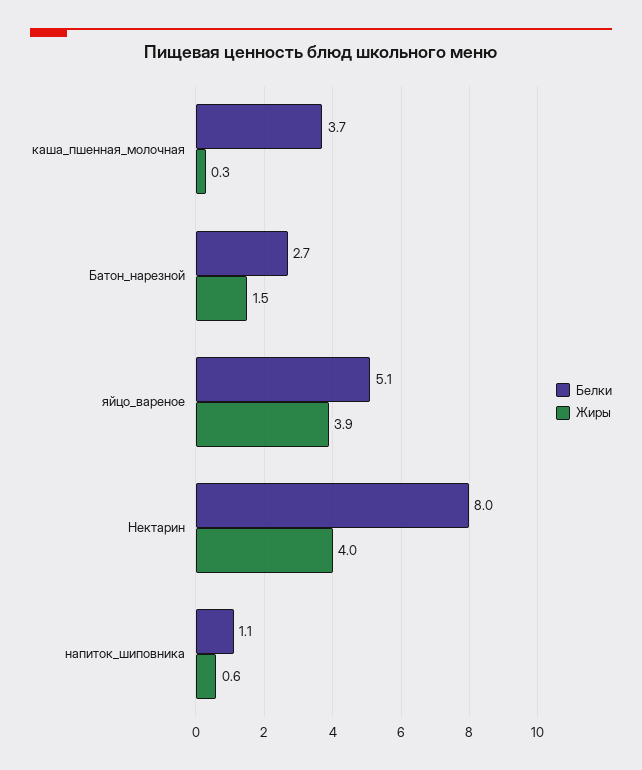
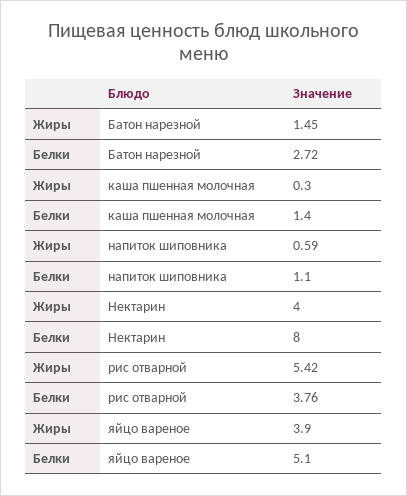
  {
    "Белки": {
-     "каша_пшенная_молочная": 3.7,
+     "каша_пшенная_молочная": 1.4,
      "Батон_нарезной": 2.72,
      "яйцо_вареное": 5.1,
      "Нектарин": 8,
-     "напиток_шиповника": 1.1
+     "напиток_шиповника": 1.1,
+     "рис отварной": 3.76
    },
    "Жиры": {
      "каша_пшенная_молочная": 0.3,
      "Батон_нарезной": 1.45,
      "яйцо_вареное": 3.9,
      "Нектарин": 4,
-     "напиток_шиповника": 0.59
+     "напиток_шиповника": 0.59,
+     "рис отварной": 5.42
    }
  }

